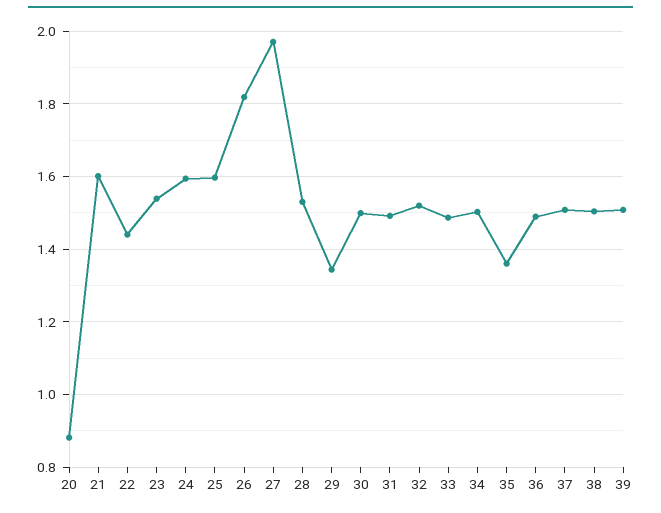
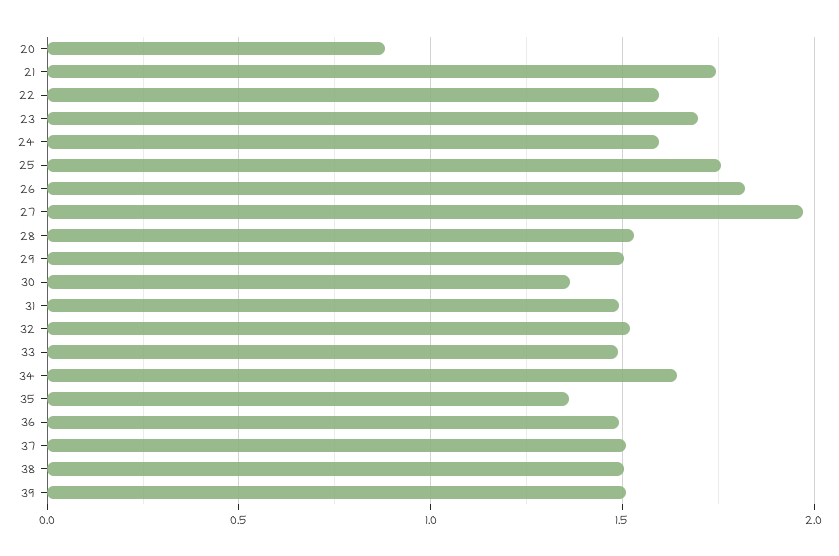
  {
    "20": 0.88,
-   "21": 1.6,
+   "21": 1.75,
-   "22": 1.44,
+   "22": 1.6,
-   "23": 1.54,
+   "23": 1.7,
    "24": 1.6,
-   "25": 1.6,
+   "25": 1.75,
    "26": 1.82,
    "27": 1.98,
    "28": 1.54,
-   "29": 1.34,
+   "29": 1.5,
-   "30": 1.5,
+   "30": 1.35,
    "31": 1.5,
    "32": 1.52,
    "33": 1.48,
-   "34": 1.5,
+   "34": 1.65,
    "35": 1.36,
    "36": 1.5,
    "37": 1.5,
    "38": 1.5,
    "39": 1.5
  }

